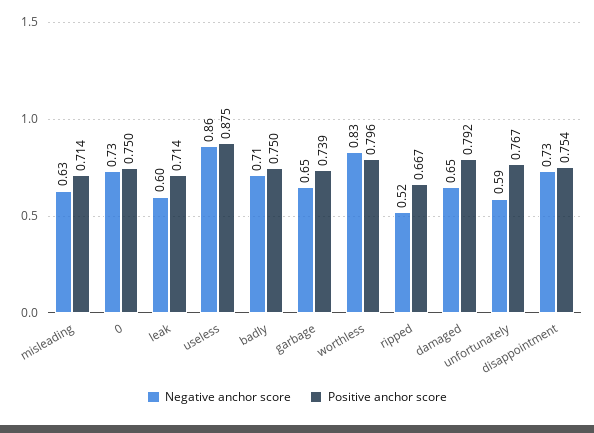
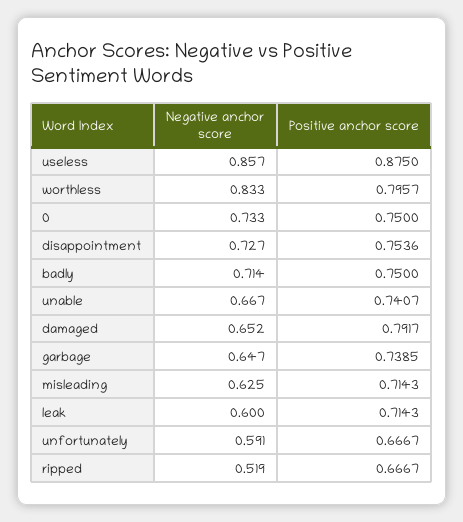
  {
    "Negative anchor score": {
      "misleading": 0.625,
      "0": 0.733,
      "leak": 0.6,
      "useless": 0.857,
      "badly": 0.714,
      "garbage": 0.647,
      "worthless": 0.833,
      "ripped": 0.519,
      "damaged": 0.652,
      "unfortunately": 0.591,
-     "disappointment": 0.727
+     "disappointment": 0.727,
+     "unable": 0.667
    },
    "Positive anchor score": {
      "misleading": 0.7143,
      "0": 0.75,
      "leak": 0.7143,
      "useless": 0.875,
      "badly": 0.75,
      "garbage": 0.7385,
      "worthless": 0.7957,
      "ripped": 0.6667,
      "damaged": 0.7917,
-     "unfortunately": 0.767,
+     "unfortunately": 0.6667,
-     "disappointment": 0.7536
+     "disappointment": 0.7536,
+     "unable": 0.7407
    }
  }

